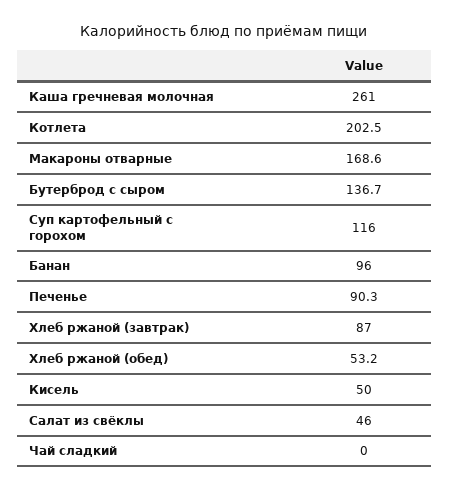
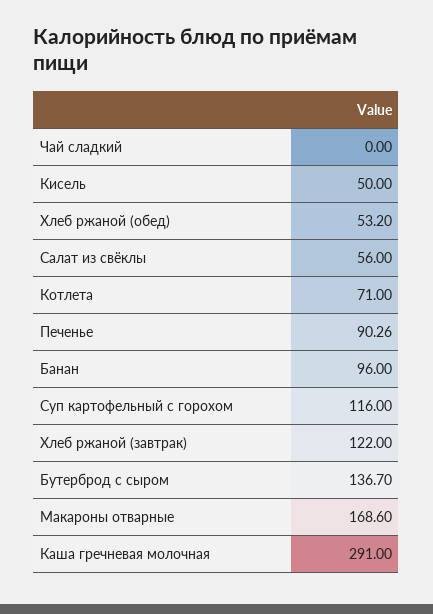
  {
-   "Каша гречневая молочная": 261,
+   "Каша гречневая молочная": 291,
-   "Котлета": 202.5,
+   "Котлета": 71,
    "Макароны отварные": 168.6,
    "Бутерброд с сыром": 136.7,
    "Суп картофельный с горохом": 116,
    "Банан": 96,
    "Печенье": 90.26,
-   "Хлеб ржаной (завтрак)": 87,
+   "Хлеб ржаной (завтрак)": 122,
    "Хлеб ржаной (обед)": 53.2,
    "Кисель": 50,
-   "Салат из свёклы": 46,
+   "Салат из свёклы": 56,
    "Чай сладкий": 0
  }

